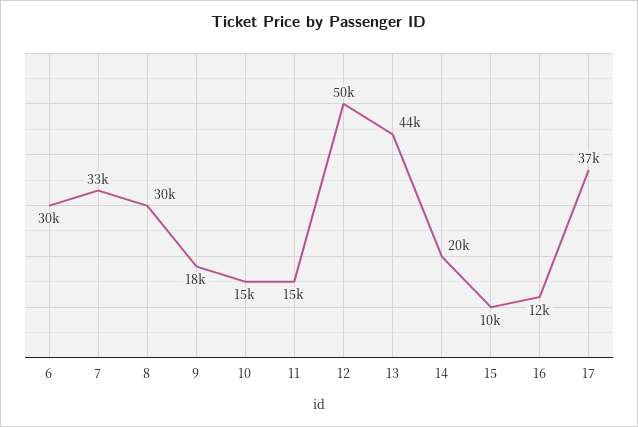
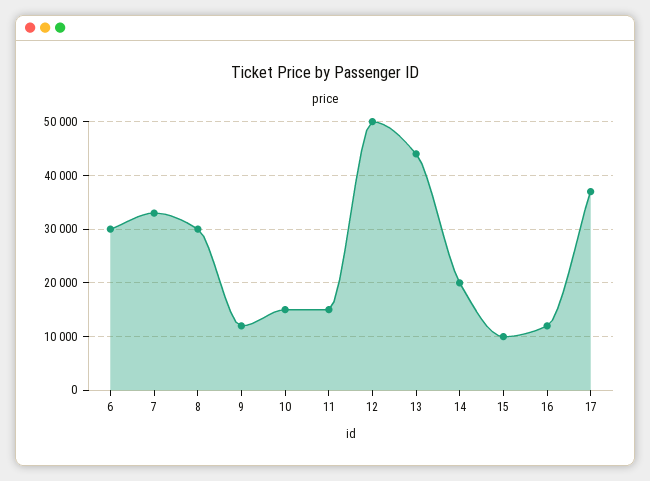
  {
    "6": 30000,
    "7": 33000,
    "8": 30000,
-   "9": 18000,
+   "9": 12000,
    "10": 15000,
    "11": 15000,
    "12": 50000,
    "13": 44000,
    "14": 20000,
    "15": 10000,
    "16": 12000,
    "17": 37000
  }

